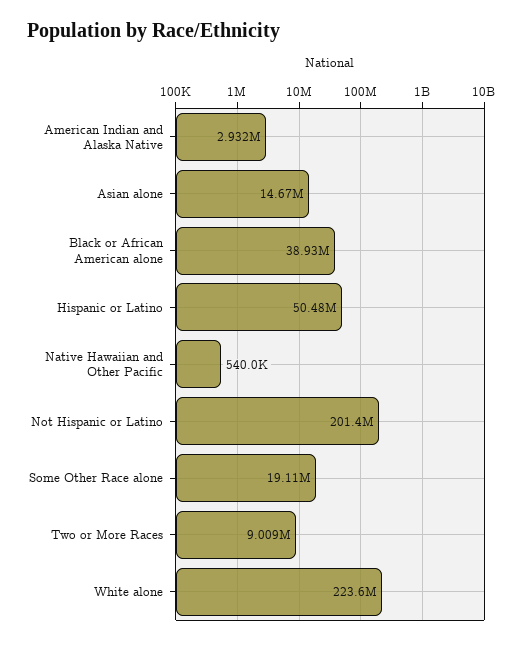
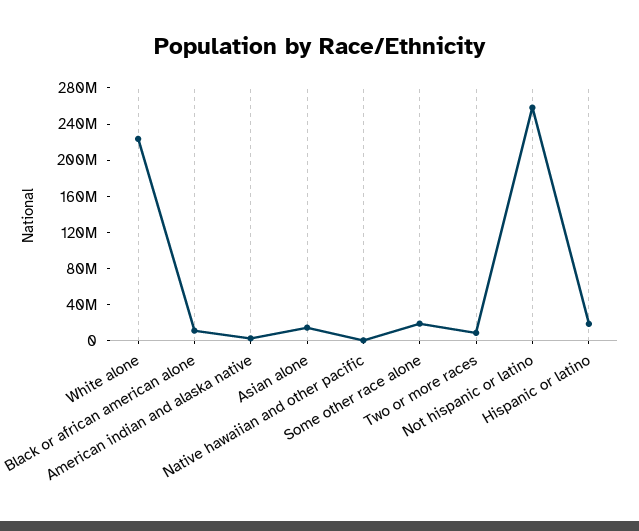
  {
    "American Indian and Alaska Native": 2932000,
    "Asian alone": 14670000,
-   "Black or African American alone": 38930000,
+   "Black or African American alone": 10000000,
-   "Hispanic or Latino": 50480000,
+   "Hispanic or Latino": 20000000,
    "Native Hawaiian and Other Pacific": 540000,
-   "Not Hispanic or Latino": 201400000,
+   "Not Hispanic or Latino": 260000000,
    "Some Other Race alone": 19110000,
    "Two or More Races": 9009000,
    "White alone": 223600000
  }

